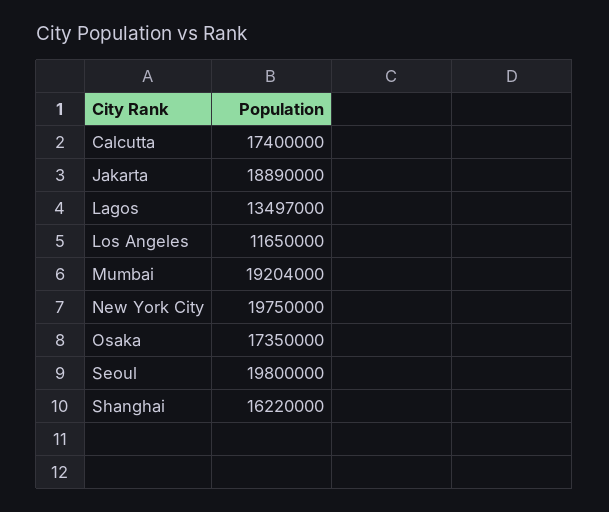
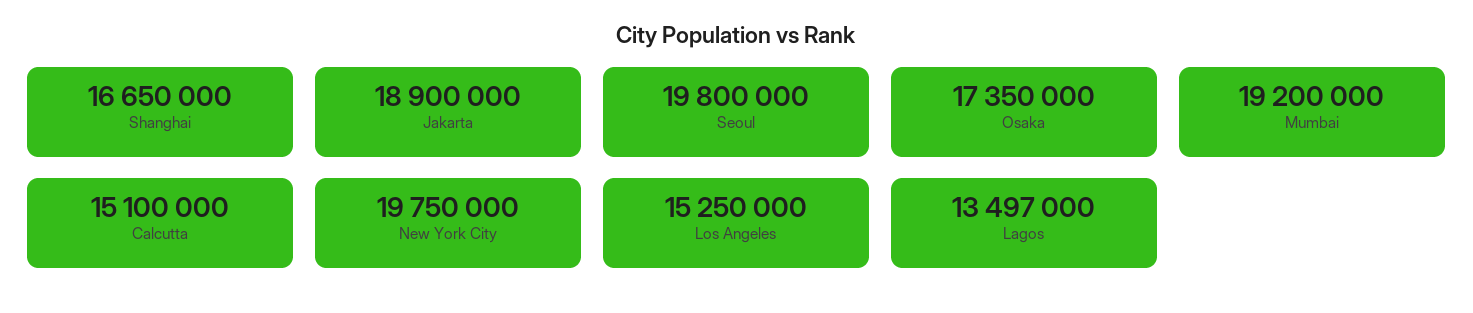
  {
-   "Calcutta": 17400000,
+   "Calcutta": 15100000,
-   "Jakarta": 18890000,
+   "Jakarta": 18900000,
    "Lagos": 13497000,
-   "Los Angeles": 11650000,
+   "Los Angeles": 15250000,
-   "Mumbai": 19204000,
+   "Mumbai": 19200000,
    "New York City": 19750000,
    "Osaka": 17350000,
    "Seoul": 19800000,
-   "Shanghai": 16220000
+   "Shanghai": 16650000
  }

